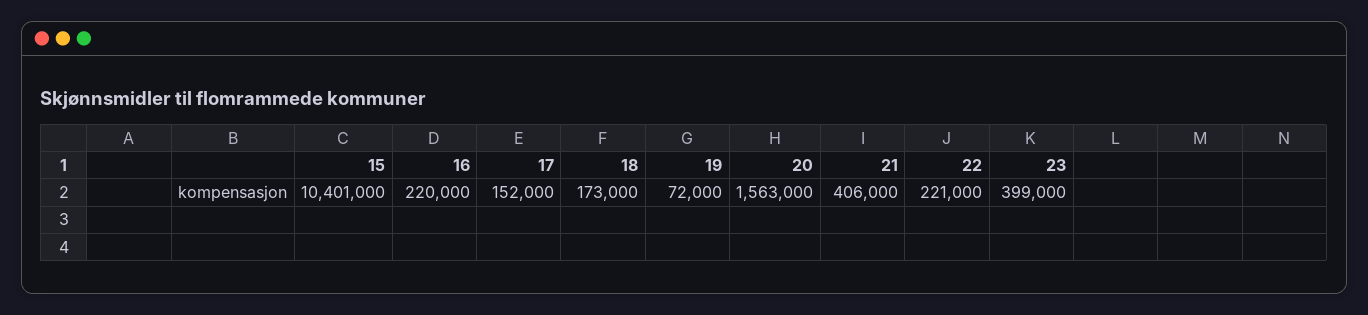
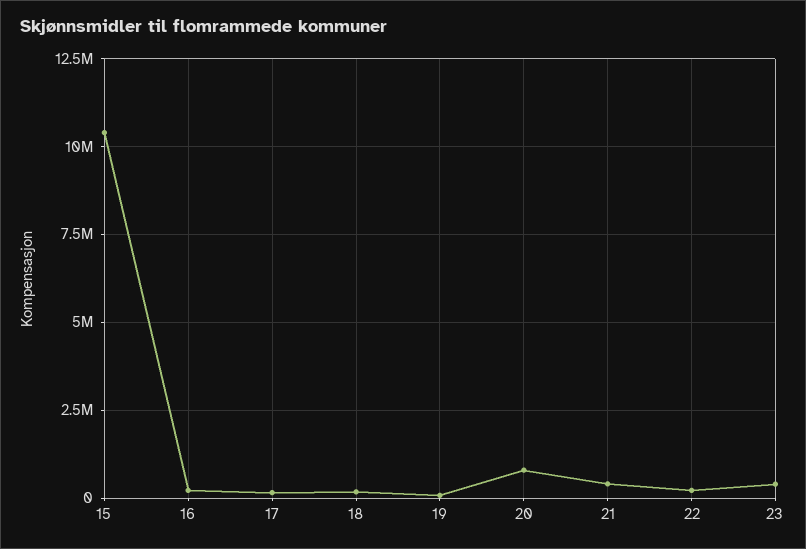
  {
    "15": 10401000,
    "16": 220000,
    "17": 152000,
    "18": 173000,
    "19": 72000,
-   "20": 1563000,
+   "20": 750000,
    "21": 406000,
    "22": 221000,
    "23": 399000
  }

